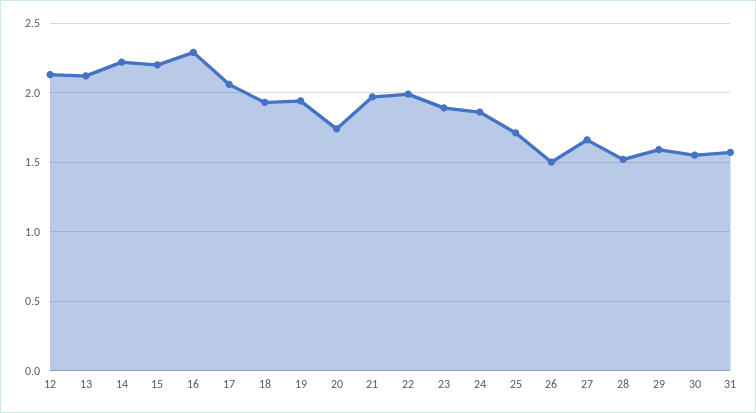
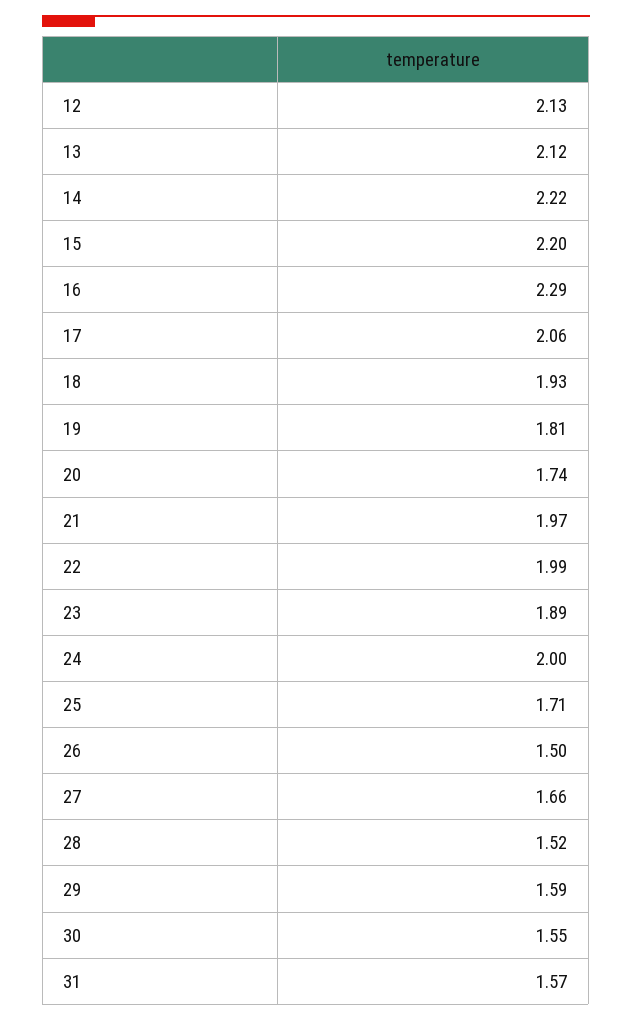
  {
    "12": 2.13,
    "13": 2.12,
    "14": 2.22,
    "15": 2.2,
    "16": 2.29,
    "17": 2.06,
    "18": 1.93,
-   "19": 1.95,
+   "19": 1.81,
    "20": 1.74,
    "21": 1.97,
    "22": 1.99,
    "23": 1.89,
-   "24": 1.85,
+   "24": 2,
    "25": 1.71,
    "26": 1.5,
    "27": 1.66,
    "28": 1.52,
    "29": 1.59,
    "30": 1.55,
    "31": 1.57
  }

